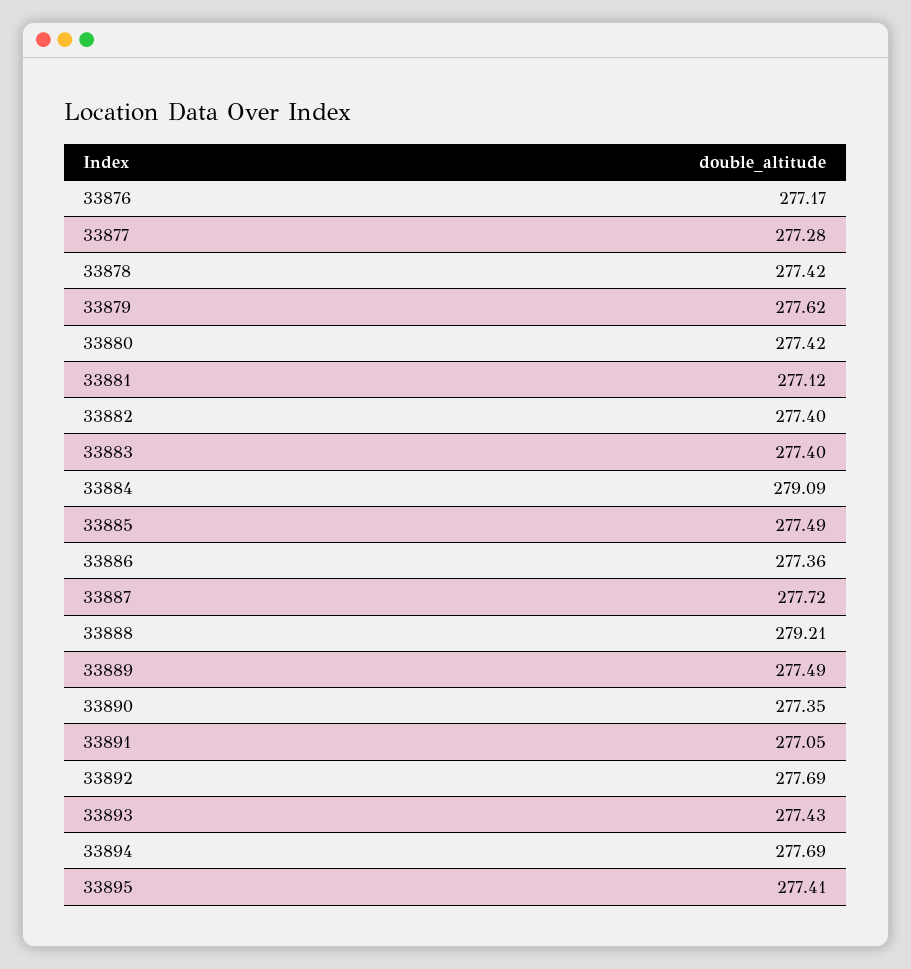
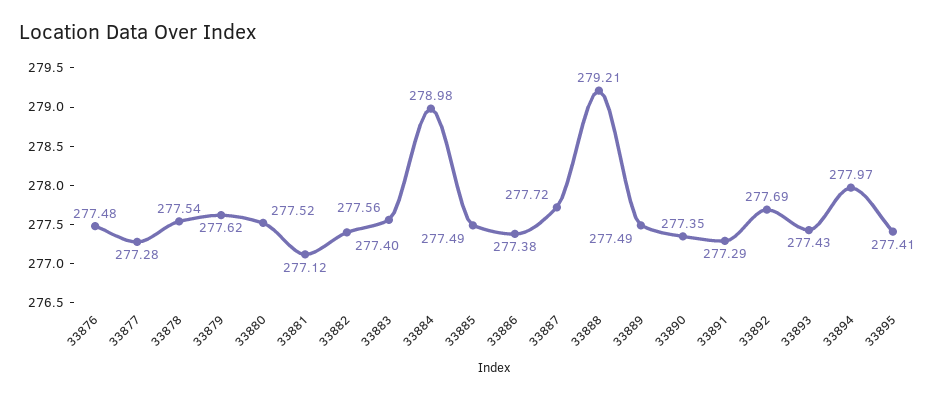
  {
-   "33876": 277.17,
+   "33876": 277.48,
    "33877": 277.28,
-   "33878": 277.42,
+   "33878": 277.54,
    "33879": 277.62,
-   "33880": 277.42,
+   "33880": 277.52,
    "33881": 277.12,
    "33882": 277.4,
-   "33883": 277.4,
+   "33883": 277.56,
-   "33884": 279.09,
+   "33884": 278.98,
    "33885": 277.49,
-   "33886": 277.36,
+   "33886": 277.38,
    "33887": 277.72,
    "33888": 279.21,
    "33889": 277.49,
    "33890": 277.35,
-   "33891": 277.05,
+   "33891": 277.29,
    "33892": 277.69,
    "33893": 277.43,
-   "33894": 277.69,
+   "33894": 277.97,
    "33895": 277.41
  }

